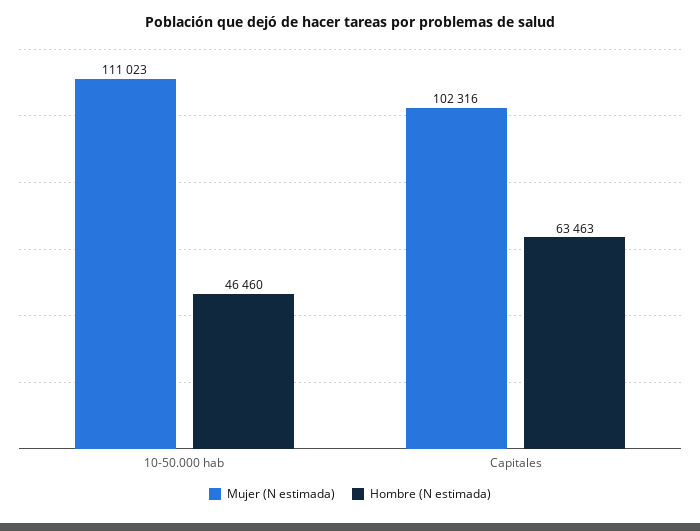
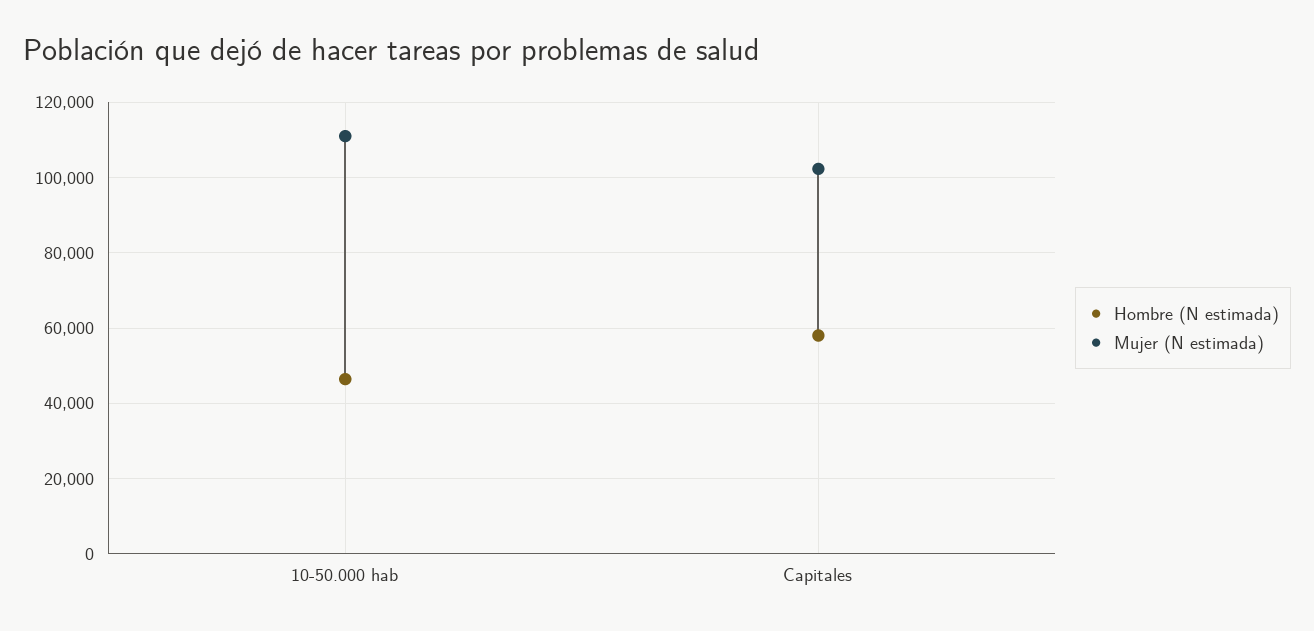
  {
    "Mujer (N estimada)": {
      "10-50.000 hab": 111023,
      "Capitales": 102316
    },
    "Hombre (N estimada)": {
      "10-50.000 hab": 46460,
-     "Capitales": 63463
+     "Capitales": 58000
    }
  }

